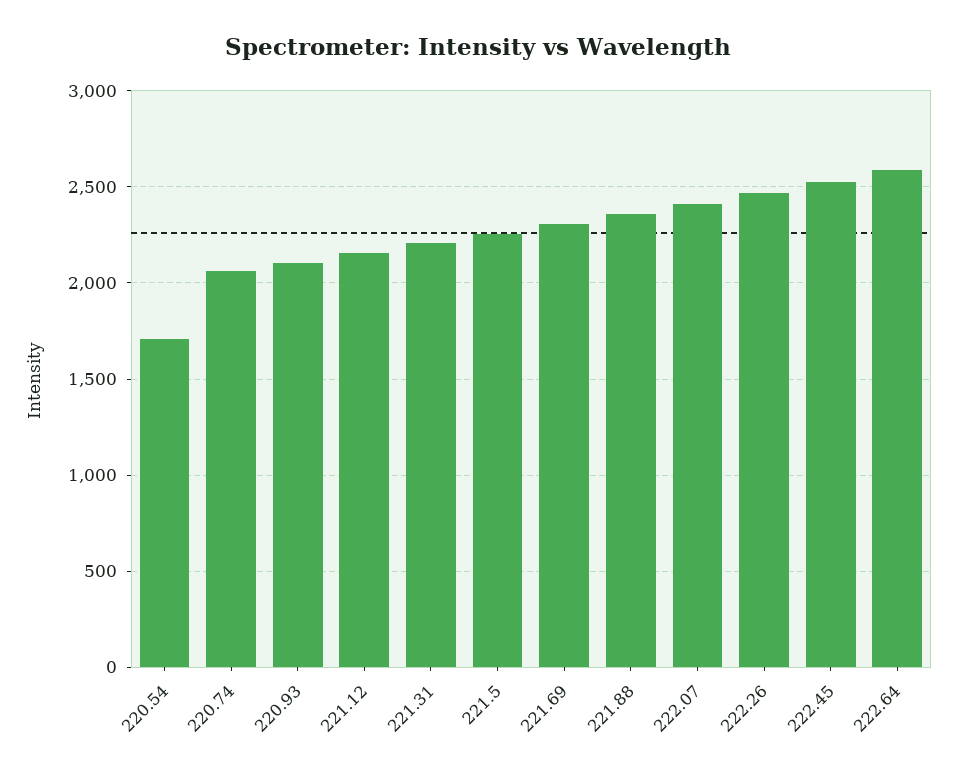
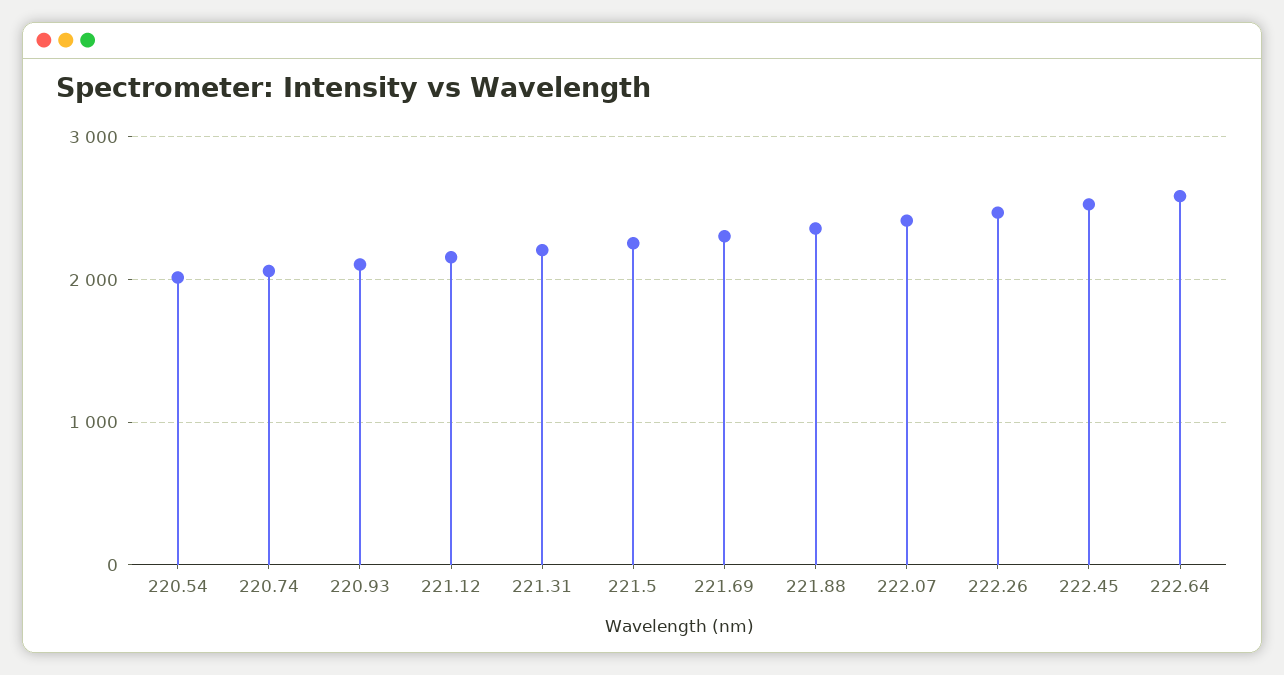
  {
-   "220.54": 1700,
+   "220.54": 2000,
    "220.74": 2050,
    "220.93": 2100,
    "221.12": 2150,
    "221.31": 2200,
    "221.5": 2250,
    "221.69": 2300,
    "221.88": 2350,
    "222.07": 2400,
    "222.26": 2450,
    "222.45": 2550,
    "222.64": 2600
  }

